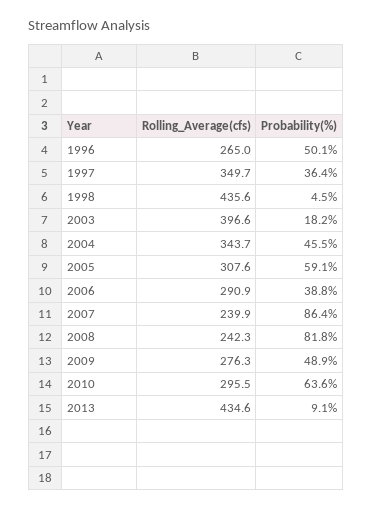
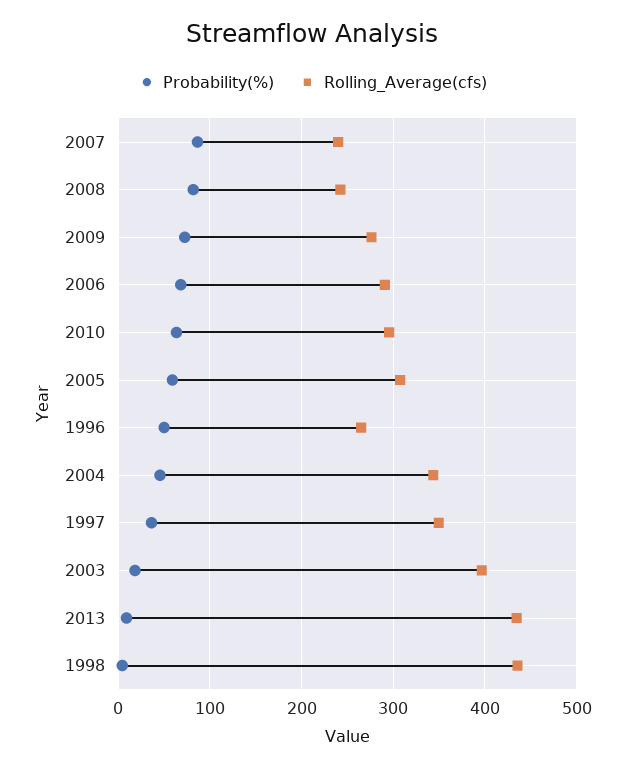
  {
    "Rolling_Average(cfs)": {
      "1996": 265,
      "1997": 349.7,
      "1998": 435.6,
      "2003": 396.6,
      "2004": 343.7,
      "2005": 307.6,
      "2006": 290.9,
      "2007": 239.9,
      "2008": 242.3,
      "2009": 276.3,
      "2010": 295.5,
      "2013": 434.6
    },
    "Probability(%)": {
      "1996": 50.1,
      "1997": 36.4,
      "1998": 4.5,
      "2003": 18.2,
      "2004": 45.5,
      "2005": 59.1,
-     "2006": 38.8,
+     "2006": 70,
      "2007": 86.4,
      "2008": 81.8,
-     "2009": 48.9,
+     "2009": 70,
      "2010": 63.6,
      "2013": 9.1
    }
  }

